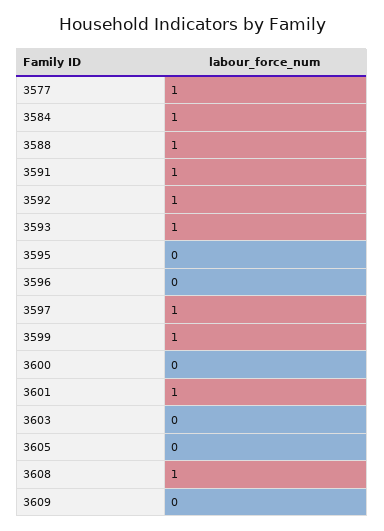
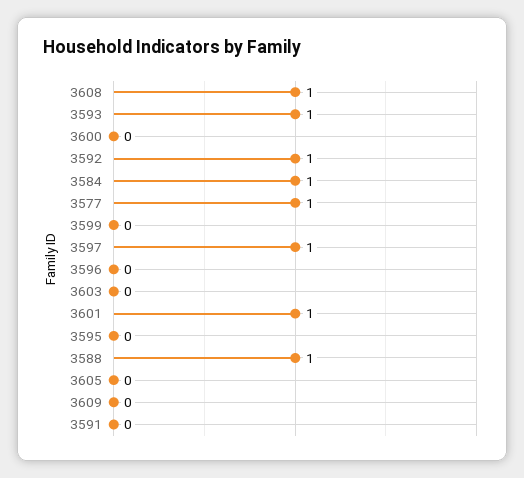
  {
    "3577": 1,
    "3584": 1,
    "3588": 1,
-   "3591": 1,
+   "3591": 0,
    "3592": 1,
    "3593": 1,
    "3595": 0,
    "3596": 0,
    "3597": 1,
-   "3599": 1,
+   "3599": 0,
    "3600": 0,
    "3601": 1,
    "3603": 0,
    "3605": 0,
    "3608": 1,
    "3609": 0
  }

